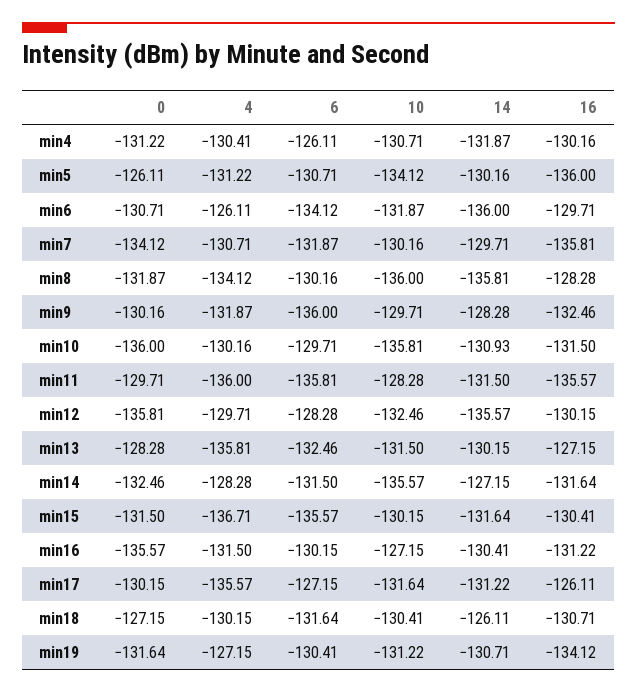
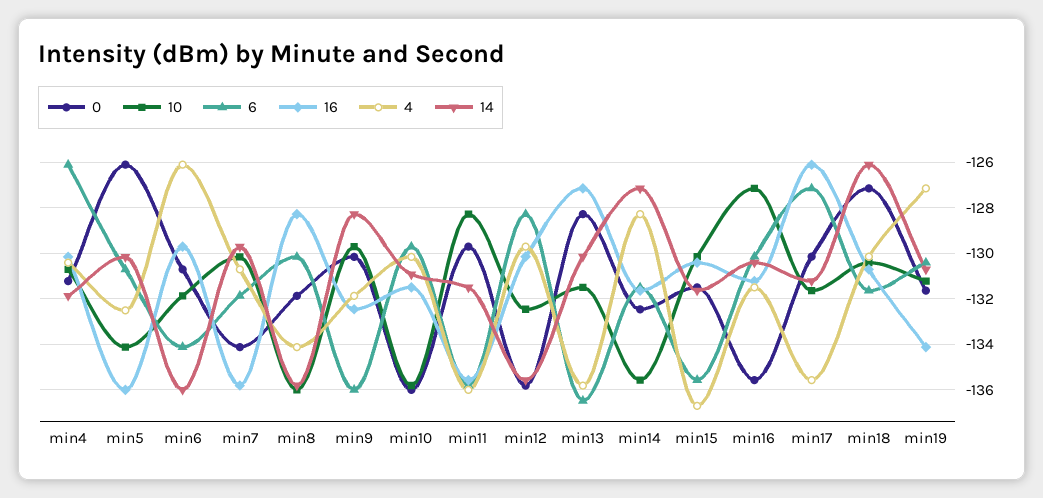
  {
    "0": {
      "min4": -131.22,
      "min5": -126.11,
      "min6": -130.71,
      "min7": -134.12,
      "min8": -131.87,
      "min9": -130.16,
      "min10": -136,
      "min11": -129.71,
      "min12": -135.81,
      "min13": -128.28,
      "min14": -132.46,
      "min15": -131.5,
      "min16": -135.57,
      "min17": -130.15,
      "min18": -127.15,
      "min19": -131.64
    },
    "4": {
      "min4": -130.41,
-     "min5": -131.22,
+     "min5": -132.5,
      "min6": -126.11,
      "min7": -130.71,
      "min8": -134.12,
      "min9": -131.87,
      "min10": -130.16,
      "min11": -136,
      "min12": -129.71,
      "min13": -135.81,
      "min14": -128.28,
      "min15": -136.71,
      "min16": -131.5,
      "min17": -135.57,
      "min18": -130.15,
      "min19": -127.15
    },
    "6": {
      "min4": -126.11,
      "min5": -130.71,
      "min6": -134.12,
      "min7": -131.87,
      "min8": -130.16,
      "min9": -136,
      "min10": -129.71,
      "min11": -135.81,
      "min12": -128.28,
-     "min13": -132.46,
+     "min13": -136.5,
      "min14": -131.5,
      "min15": -135.57,
      "min16": -130.15,
      "min17": -127.15,
      "min18": -131.64,
      "min19": -130.41
    },
    "10": {
      "min4": -130.71,
      "min5": -134.12,
      "min6": -131.87,
      "min7": -130.16,
      "min8": -136,
      "min9": -129.71,
      "min10": -135.81,
      "min11": -128.28,
      "min12": -132.46,
      "min13": -131.5,
      "min14": -135.57,
      "min15": -130.15,
      "min16": -127.15,
      "min17": -131.64,
      "min18": -130.41,
      "min19": -131.22
    },
    "14": {
      "min4": -131.87,
      "min5": -130.16,
      "min6": -136,
      "min7": -129.71,
      "min8": -135.81,
      "min9": -128.28,
      "min10": -130.93,
      "min11": -131.5,
      "min12": -135.57,
      "min13": -130.15,
      "min14": -127.15,
      "min15": -131.64,
      "min16": -130.41,
      "min17": -131.22,
      "min18": -126.11,
      "min19": -130.71
    },
    "16": {
      "min4": -130.16,
      "min5": -136,
      "min6": -129.71,
      "min7": -135.81,
      "min8": -128.28,
      "min9": -132.46,
      "min10": -131.5,
      "min11": -135.57,
      "min12": -130.15,
      "min13": -127.15,
      "min14": -131.64,
      "min15": -130.41,
      "min16": -131.22,
      "min17": -126.11,
      "min18": -130.71,
      "min19": -134.12
    }
  }

